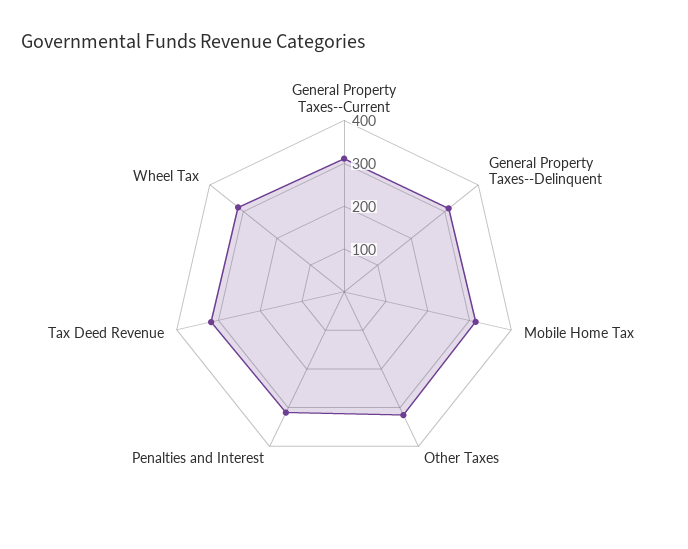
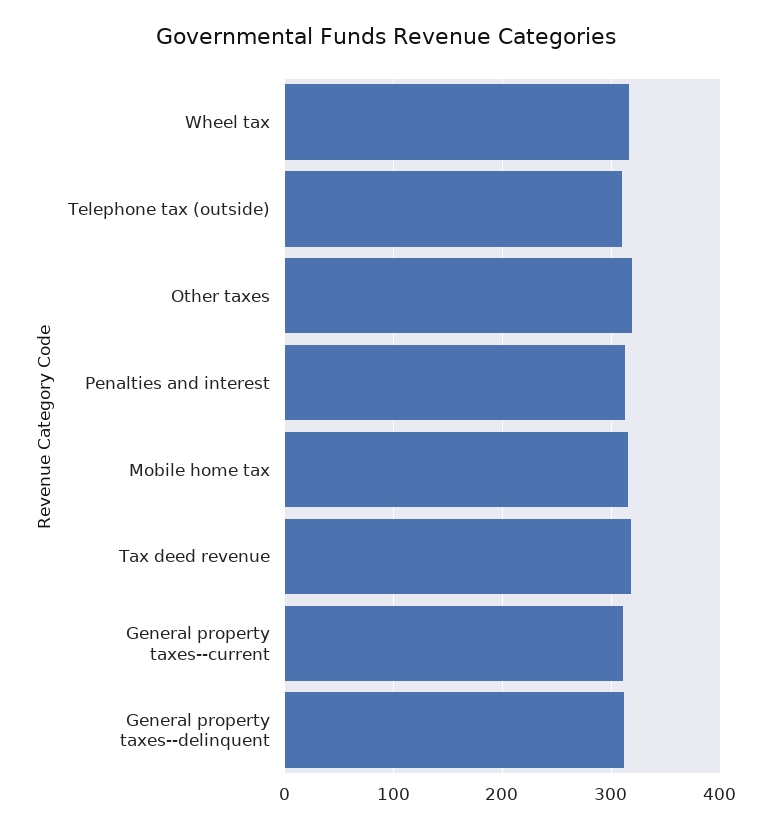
  {
    "General Property Taxes--Current": 310,
    "General Property Taxes--Delinquent": 310,
    "Mobile Home Tax": 320,
    "Other Taxes": 320,
    "Penalties and Interest": 310,
    "Tax Deed Revenue": 320,
-   "Wheel Tax": 320
+   "Wheel Tax": 320,
+   "Telephone tax (outside)": 310
  }

